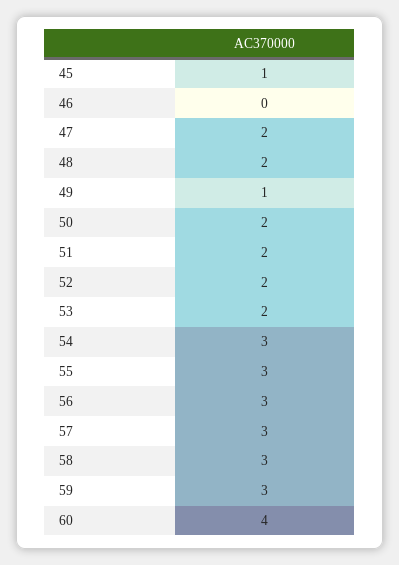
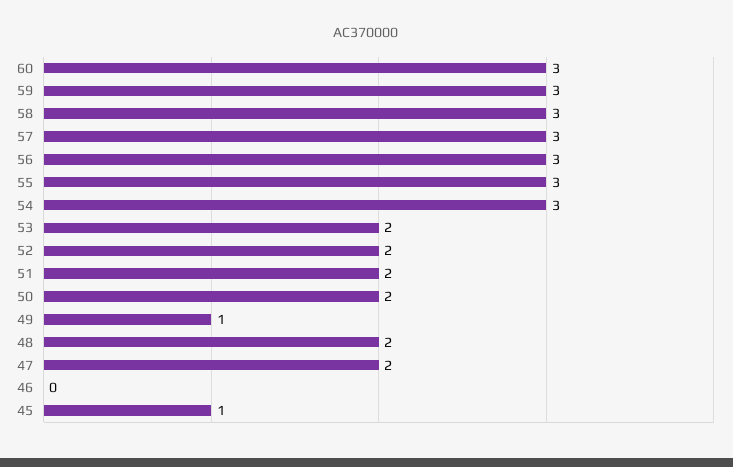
  {
    "45": 1,
    "46": 0,
    "47": 2,
    "48": 2,
    "49": 1,
    "50": 2,
    "51": 2,
    "52": 2,
    "53": 2,
    "54": 3,
    "55": 3,
    "56": 3,
    "57": 3,
    "58": 3,
    "59": 3,
-   "60": 4
+   "60": 3
  }

